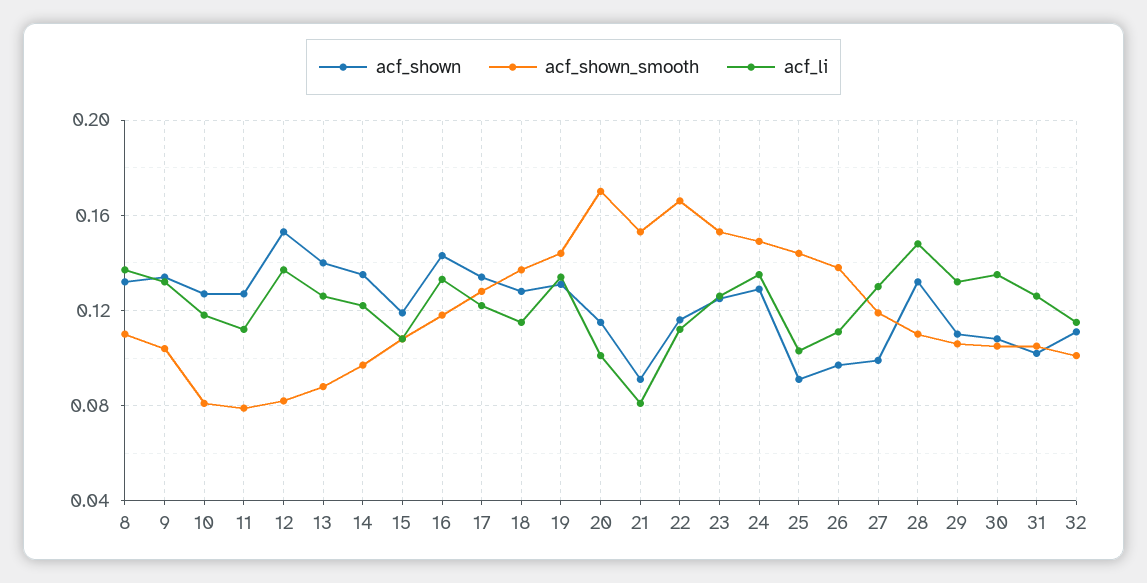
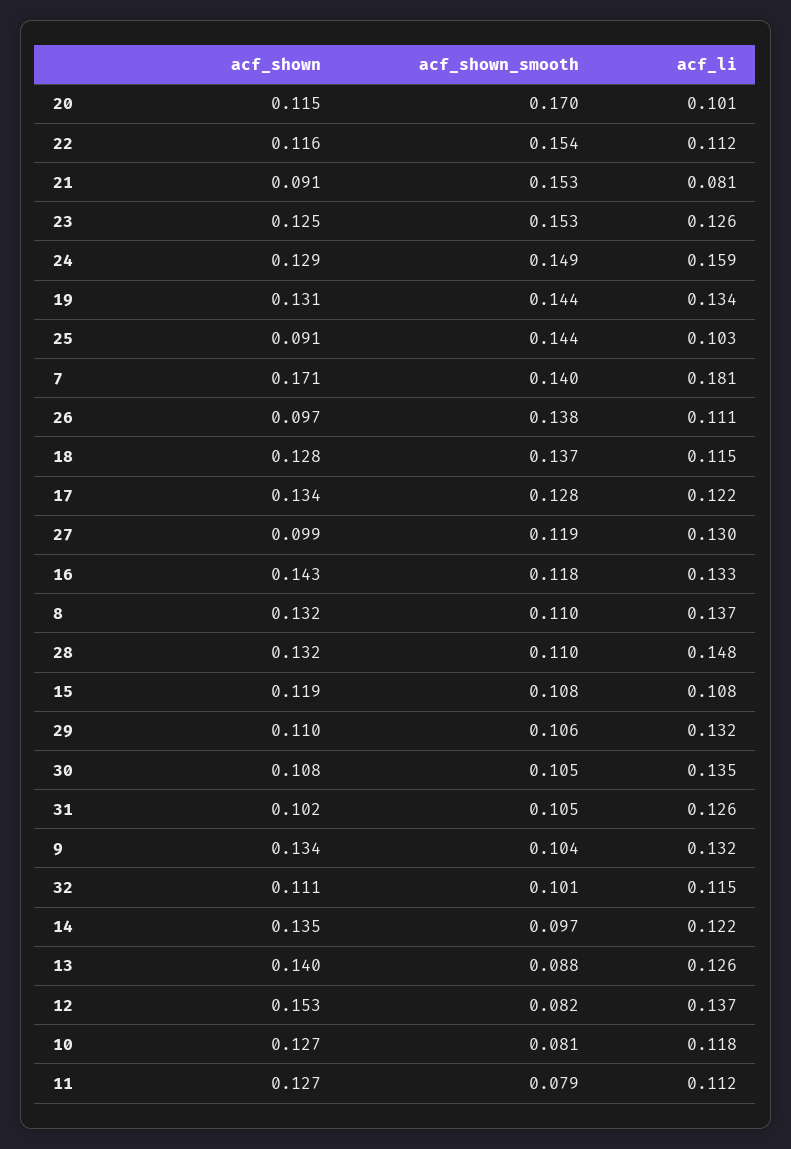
  {
    "acf_shown": {
      "8": 0.132,
      "9": 0.134,
      "10": 0.127,
      "11": 0.127,
      "12": 0.153,
      "13": 0.14,
      "14": 0.135,
      "15": 0.119,
      "16": 0.143,
      "17": 0.134,
      "18": 0.128,
      "19": 0.131,
      "20": 0.115,
      "21": 0.091,
      "22": 0.116,
      "23": 0.125,
      "24": 0.129,
      "25": 0.091,
      "26": 0.097,
      "27": 0.099,
      "28": 0.132,
      "29": 0.11,
      "30": 0.108,
      "31": 0.102,
-     "32": 0.111
+     "32": 0.111,
+     "7": 0.171
    },
    "acf_shown_smooth": {
      "8": 0.11,
      "9": 0.104,
      "10": 0.081,
      "11": 0.079,
      "12": 0.082,
      "13": 0.088,
      "14": 0.097,
      "15": 0.108,
      "16": 0.118,
      "17": 0.128,
      "18": 0.137,
      "19": 0.144,
      "20": 0.17,
      "21": 0.153,
-     "22": 0.165,
+     "22": 0.154,
      "23": 0.153,
      "24": 0.149,
      "25": 0.144,
      "26": 0.138,
      "27": 0.119,
      "28": 0.11,
      "29": 0.106,
      "30": 0.105,
      "31": 0.105,
-     "32": 0.101
+     "32": 0.101,
+     "7": 0.14
    },
    "acf_li": {
      "8": 0.137,
      "9": 0.132,
      "10": 0.118,
      "11": 0.112,
      "12": 0.137,
      "13": 0.126,
      "14": 0.122,
      "15": 0.108,
      "16": 0.133,
      "17": 0.122,
      "18": 0.115,
      "19": 0.134,
      "20": 0.101,
      "21": 0.081,
      "22": 0.112,
      "23": 0.126,
-     "24": 0.135,
+     "24": 0.159,
      "25": 0.103,
      "26": 0.111,
      "27": 0.13,
      "28": 0.148,
      "29": 0.132,
      "30": 0.135,
      "31": 0.126,
-     "32": 0.115
+     "32": 0.115,
+     "7": 0.181
    }
  }

